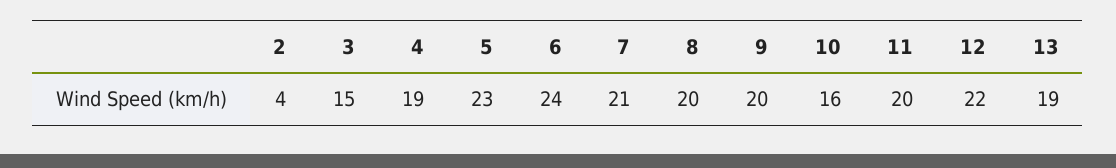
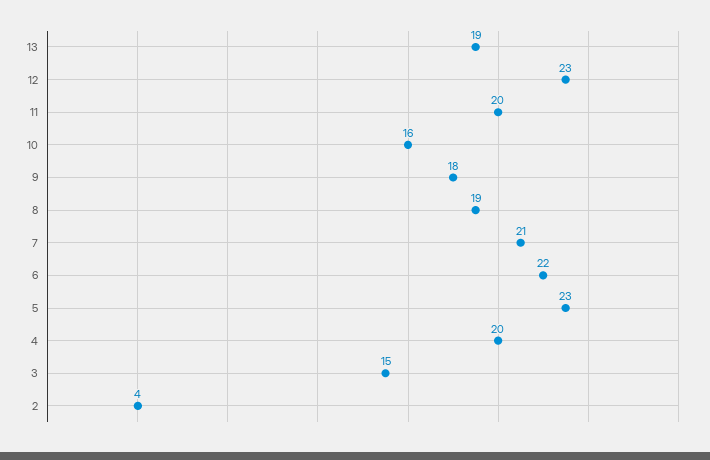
  {
    "2": 4,
    "3": 15,
-   "4": 19,
+   "4": 20,
    "5": 23,
-   "6": 24,
+   "6": 22,
    "7": 21,
-   "8": 20,
+   "8": 19,
-   "9": 20,
+   "9": 18,
    "10": 16,
    "11": 20,
-   "12": 22,
+   "12": 23,
    "13": 19
  }

